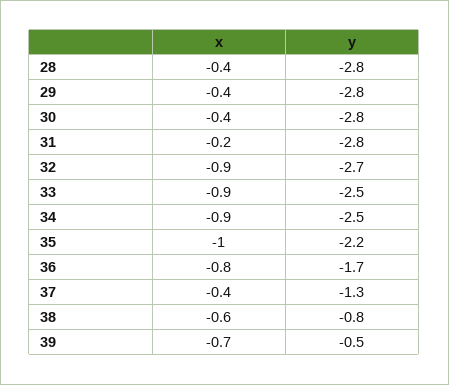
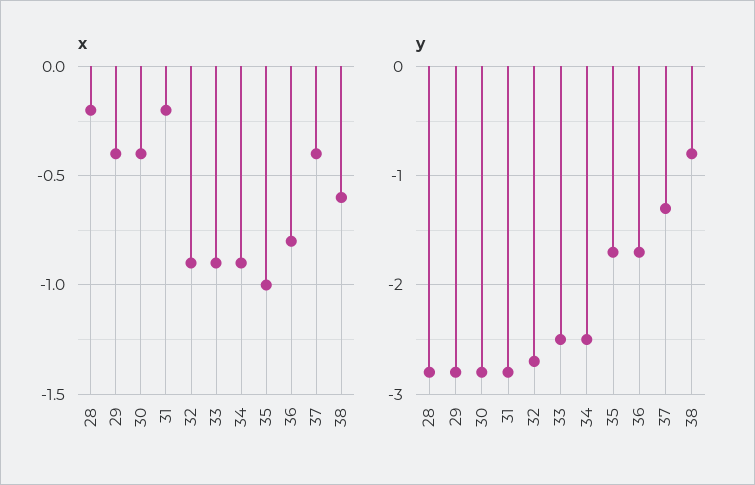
  {
    "x": {
-     "28": -0.4,
+     "28": -0.2,
      "29": -0.4,
      "30": -0.4,
      "31": -0.2,
      "32": -0.9,
      "33": -0.9,
      "34": -0.9,
      "35": -1,
      "36": -0.8,
      "37": -0.4,
-     "38": -0.6,
+     "38": -0.6
-     "39": -0.7
    },
    "y": {
      "28": -2.8,
      "29": -2.8,
      "30": -2.8,
      "31": -2.8,
      "32": -2.7,
      "33": -2.5,
      "34": -2.5,
-     "35": -2.2,
+     "35": -1.7,
      "36": -1.7,
      "37": -1.3,
-     "38": -0.8,
+     "38": -0.8
-     "39": -0.5
    }
  }

